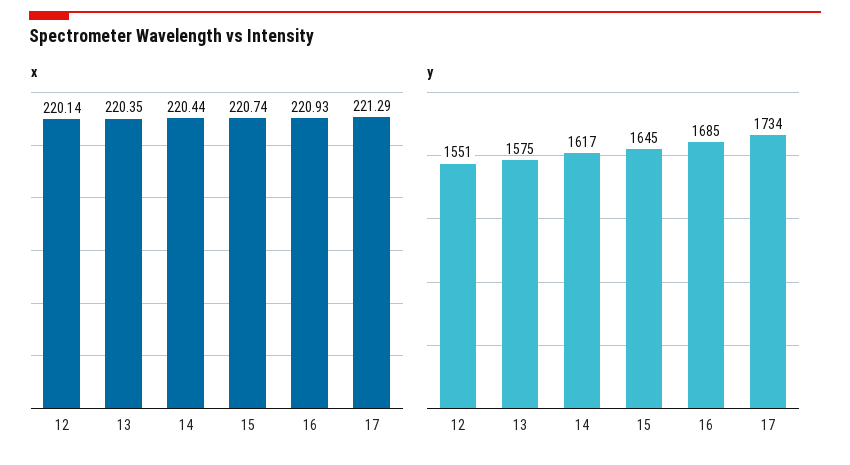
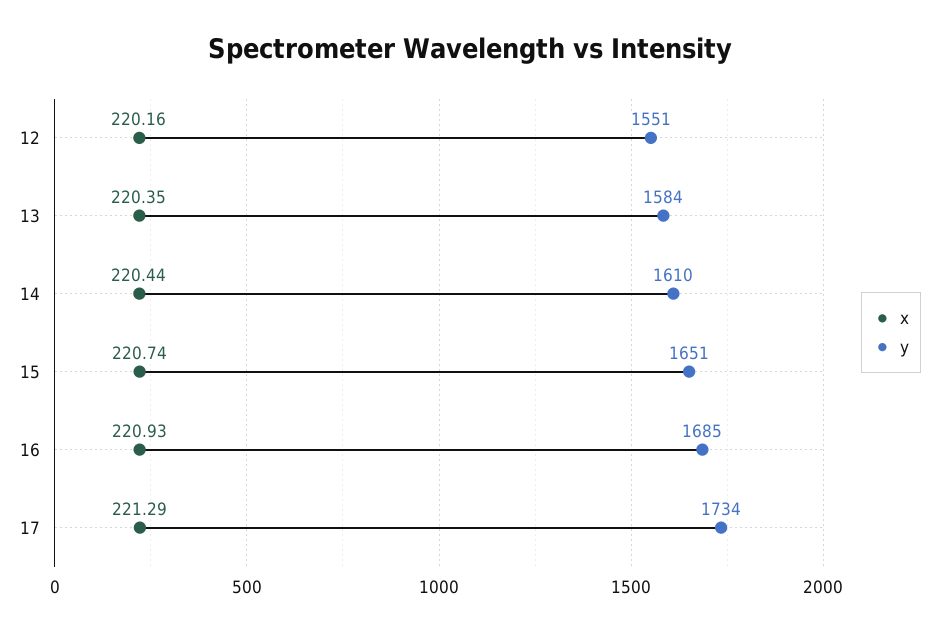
  {
    "x": {
-     "12": 220.14,
+     "12": 220.16,
      "13": 220.35,
      "14": 220.44,
      "15": 220.74,
      "16": 220.93,
      "17": 221.29
    },
    "y": {
      "12": 1551,
-     "13": 1575,
+     "13": 1584,
-     "14": 1617,
+     "14": 1610,
-     "15": 1645,
+     "15": 1651,
      "16": 1685,
      "17": 1734
    }
  }

